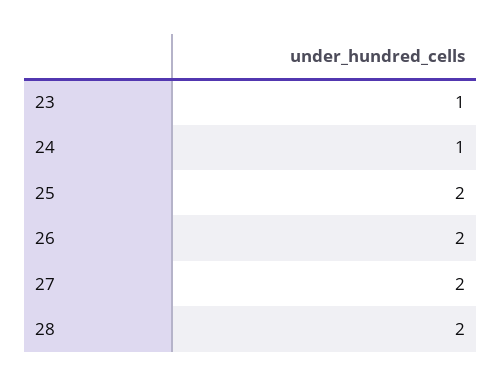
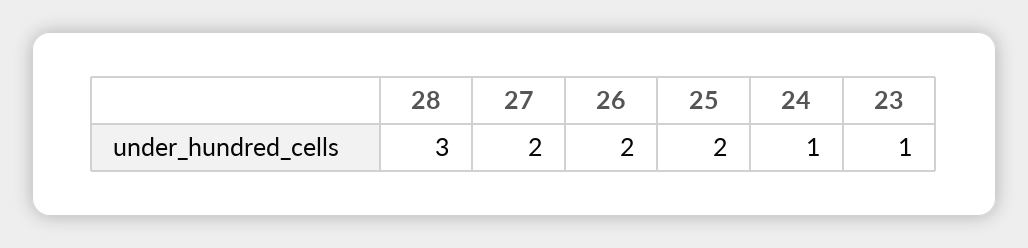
  {
    "23": 1,
    "24": 1,
    "25": 2,
    "26": 2,
    "27": 2,
-   "28": 2
+   "28": 3
  }

